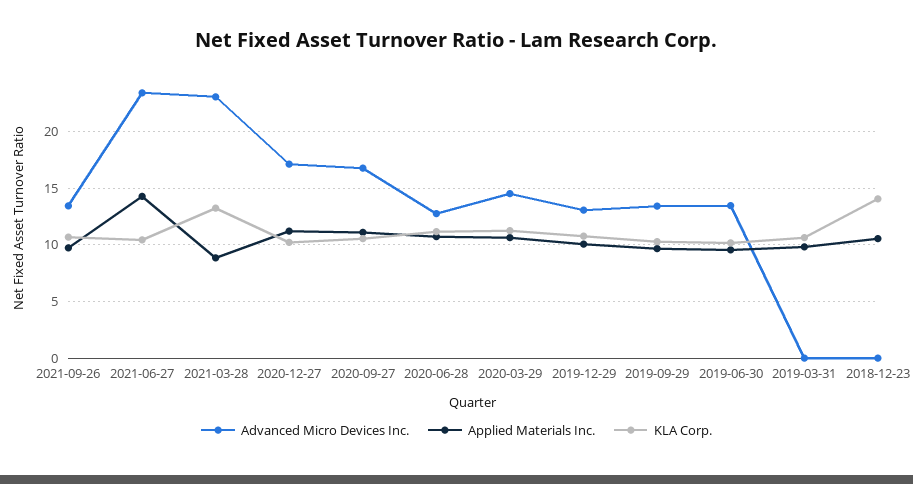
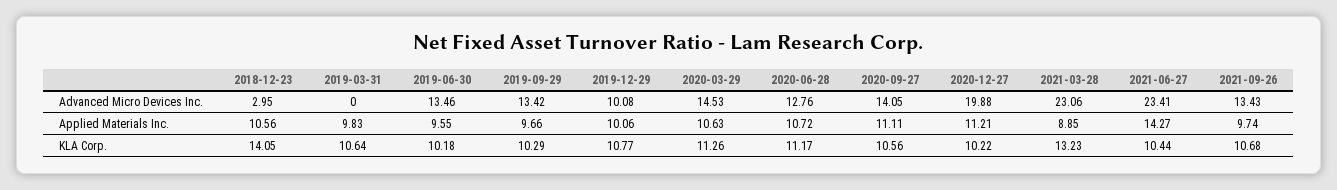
  {
    "Advanced Micro Devices Inc.": {
      "2021-09-26": 13.43,
      "2021-06-27": 23.41,
      "2021-03-28": 23.06,
-     "2020-12-27": 17,
+     "2020-12-27": 19.88,
-     "2020-09-27": 17,
+     "2020-09-27": 14.05,
      "2020-06-28": 12.76,
      "2020-03-29": 14.53,
-     "2019-12-29": 13,
+     "2019-12-29": 10.08,
      "2019-09-29": 13.42,
      "2019-06-30": 13.46,
      "2019-03-31": 0,
-     "2018-12-23": 0
+     "2018-12-23": 2.95
    },
    "Applied Materials Inc.": {
      "2021-09-26": 9.74,
      "2021-06-27": 14.27,
      "2021-03-28": 8.85,
      "2020-12-27": 11.21,
      "2020-09-27": 11.11,
      "2020-06-28": 10.72,
      "2020-03-29": 10.63,
      "2019-12-29": 10.06,
      "2019-09-29": 9.66,
      "2019-06-30": 9.55,
      "2019-03-31": 9.83,
      "2018-12-23": 10.56
    },
    "KLA Corp.": {
      "2021-09-26": 10.68,
      "2021-06-27": 10.44,
      "2021-03-28": 13.23,
      "2020-12-27": 10.22,
      "2020-09-27": 10.56,
      "2020-06-28": 11.17,
      "2020-03-29": 11.26,
      "2019-12-29": 10.77,
      "2019-09-29": 10.29,
      "2019-06-30": 10.18,
      "2019-03-31": 10.64,
      "2018-12-23": 14.05
    }
  }

